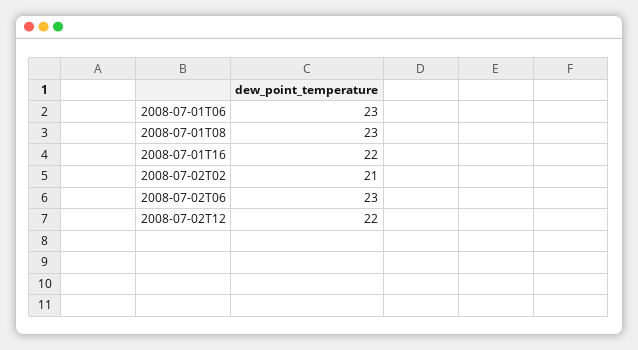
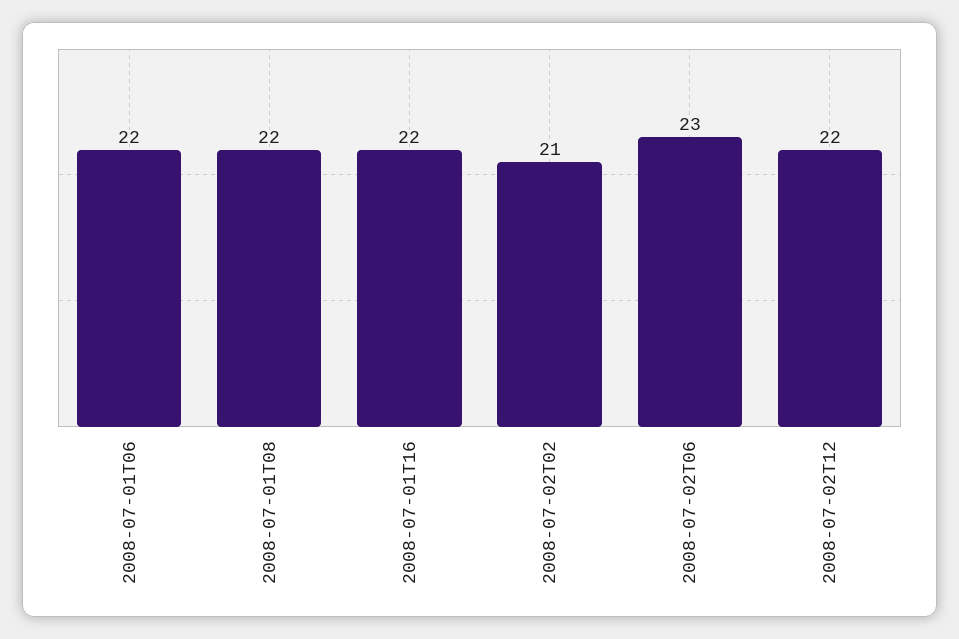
  {
-   "2008-07-01T06": 23,
+   "2008-07-01T06": 22,
-   "2008-07-01T08": 23,
+   "2008-07-01T08": 22,
    "2008-07-01T16": 22,
    "2008-07-02T02": 21,
    "2008-07-02T06": 23,
    "2008-07-02T12": 22
  }

